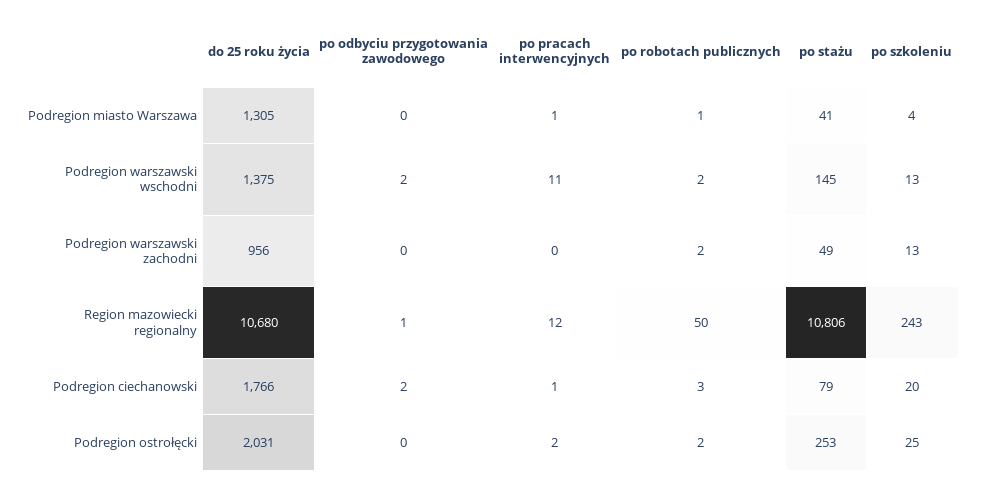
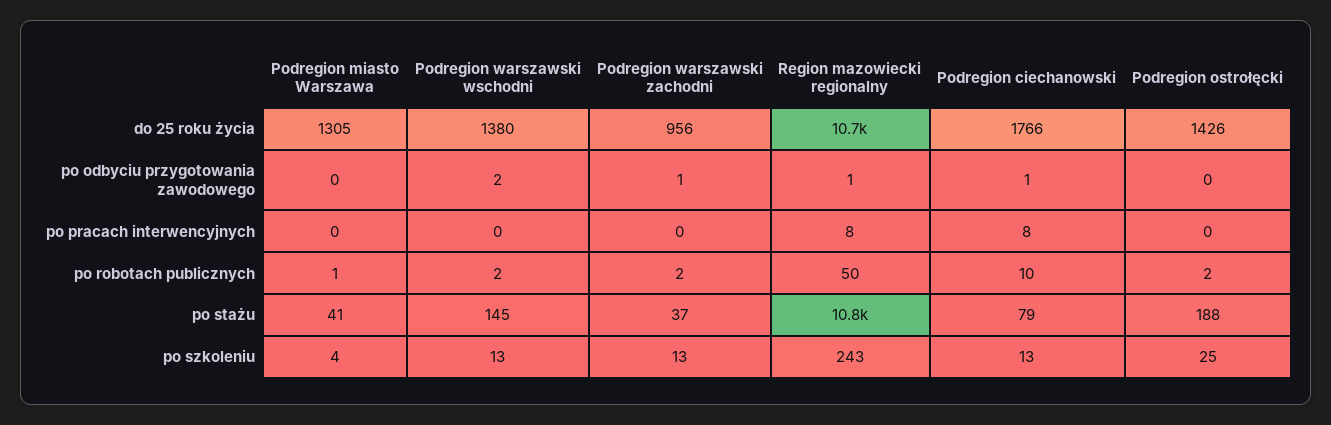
  {
    "do 25 roku życia": {
      "Podregion miasto Warszawa": 1305,
-     "Podregion warszawski wschodni": 1375,
+     "Podregion warszawski wschodni": 1380,
      "Podregion warszawski zachodni": 956,
      "Region mazowiecki regionalny": 10680,
      "Podregion ciechanowski": 1766,
-     "Podregion ostrołęcki": 2031
+     "Podregion ostrołęcki": 1426
    },
    "po odbyciu przygotowania zawodowego": {
      "Podregion miasto Warszawa": 0,
      "Podregion warszawski wschodni": 2,
-     "Podregion warszawski zachodni": 0,
+     "Podregion warszawski zachodni": 1,
      "Region mazowiecki regionalny": 1,
-     "Podregion ciechanowski": 2,
+     "Podregion ciechanowski": 1,
      "Podregion ostrołęcki": 0
    },
    "po pracach interwencyjnych": {
-     "Podregion miasto Warszawa": 1,
+     "Podregion miasto Warszawa": 0,
-     "Podregion warszawski wschodni": 11,
+     "Podregion warszawski wschodni": 0,
      "Podregion warszawski zachodni": 0,
-     "Region mazowiecki regionalny": 12,
+     "Region mazowiecki regionalny": 8,
-     "Podregion ciechanowski": 1,
+     "Podregion ciechanowski": 8,
-     "Podregion ostrołęcki": 2
+     "Podregion ostrołęcki": 0
    },
    "po robotach publicznych": {
      "Podregion miasto Warszawa": 1,
      "Podregion warszawski wschodni": 2,
      "Podregion warszawski zachodni": 2,
      "Region mazowiecki regionalny": 50,
-     "Podregion ciechanowski": 3,
+     "Podregion ciechanowski": 10,
      "Podregion ostrołęcki": 2
    },
    "po stażu": {
      "Podregion miasto Warszawa": 41,
      "Podregion warszawski wschodni": 145,
-     "Podregion warszawski zachodni": 49,
+     "Podregion warszawski zachodni": 37,
      "Region mazowiecki regionalny": 10806,
      "Podregion ciechanowski": 79,
-     "Podregion ostrołęcki": 253
+     "Podregion ostrołęcki": 188
    },
    "po szkoleniu": {
      "Podregion miasto Warszawa": 4,
      "Podregion warszawski wschodni": 13,
      "Podregion warszawski zachodni": 13,
      "Region mazowiecki regionalny": 243,
-     "Podregion ciechanowski": 20,
+     "Podregion ciechanowski": 13,
      "Podregion ostrołęcki": 25
    }
  }

